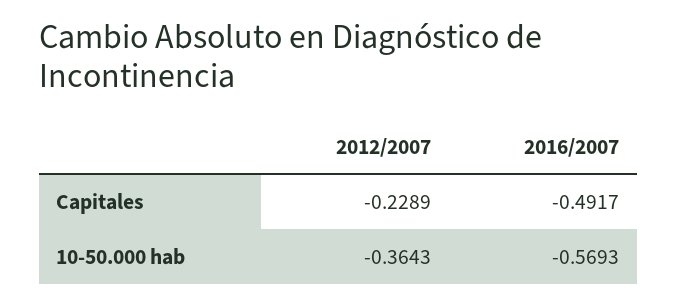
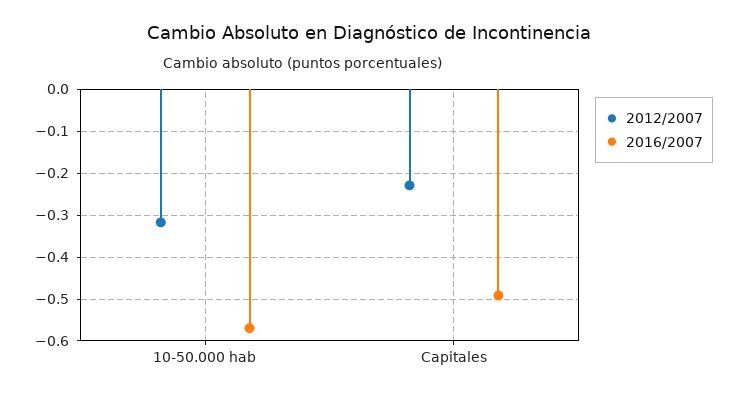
  {
    "2012/2007": {
      "Capitales": -0.2289,
-     "10-50.000 hab": -0.3643
+     "10-50.000 hab": -0.32
    },
    "2016/2007": {
      "Capitales": -0.4917,
      "10-50.000 hab": -0.5693
    }
  }

